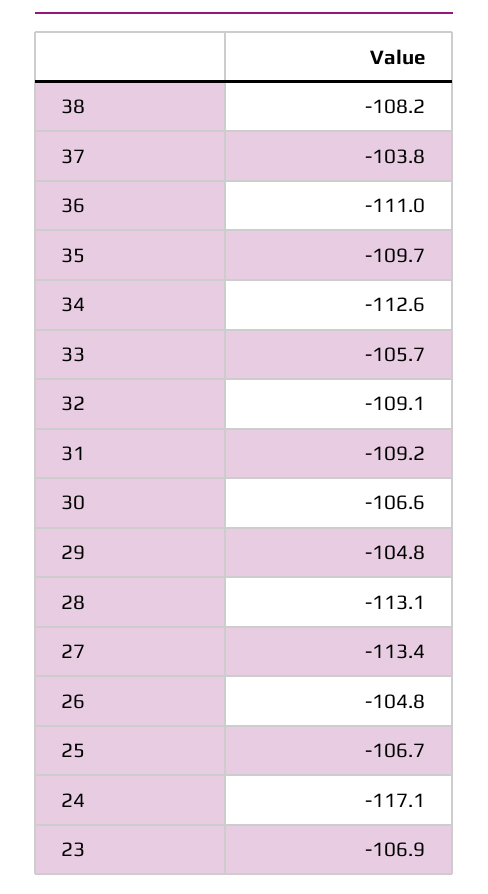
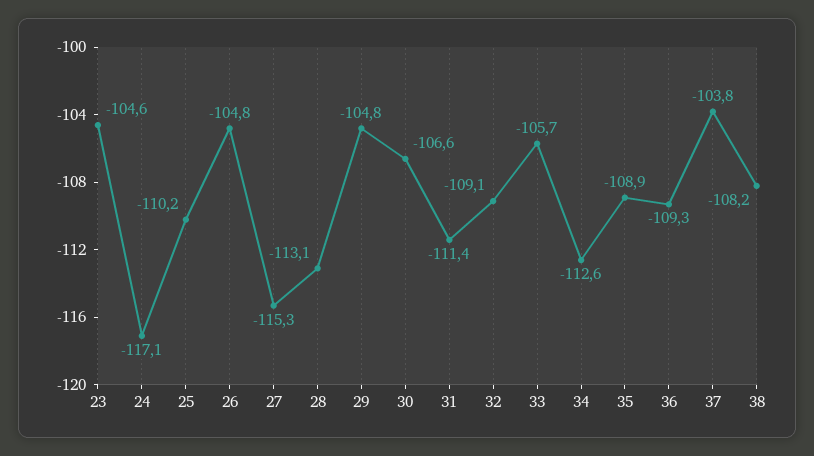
  {
    "38": -108.2,
    "37": -103.8,
-   "36": -111,
+   "36": -109.3,
-   "35": -109.7,
+   "35": -108.9,
    "34": -112.6,
    "33": -105.7,
    "32": -109.1,
-   "31": -109.2,
+   "31": -111.4,
    "30": -106.6,
    "29": -104.8,
    "28": -113.1,
-   "27": -113.4,
+   "27": -115.3,
    "26": -104.8,
-   "25": -106.7,
+   "25": -110.2,
    "24": -117.1,
-   "23": -106.9
+   "23": -104.6
  }

